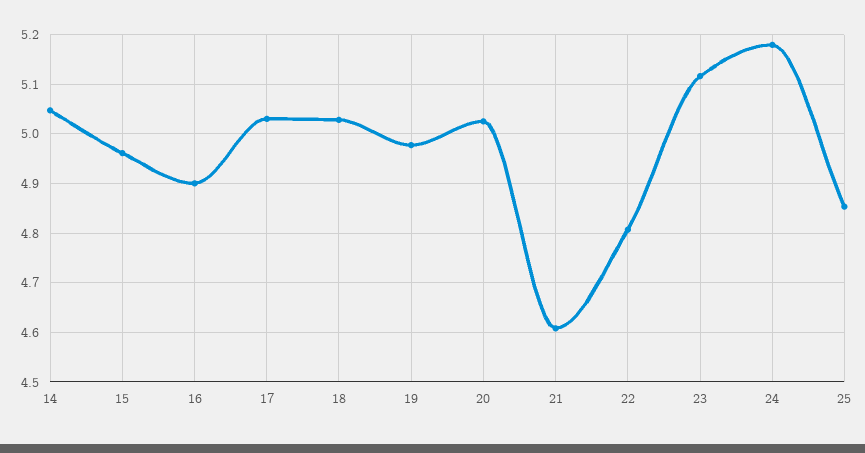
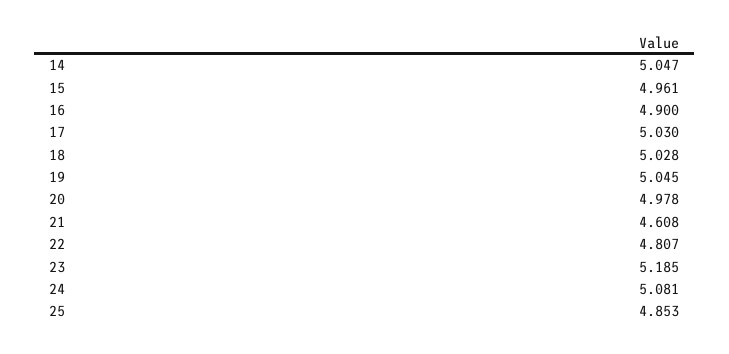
  {
    "14": 5.047,
    "15": 4.961,
    "16": 4.9,
    "17": 5.03,
    "18": 5.028,
-   "19": 4.98,
+   "19": 5.045,
-   "20": 5.02,
+   "20": 4.978,
    "21": 4.608,
    "22": 4.807,
-   "23": 5.12,
+   "23": 5.185,
-   "24": 5.18,
+   "24": 5.081,
    "25": 4.853
  }

